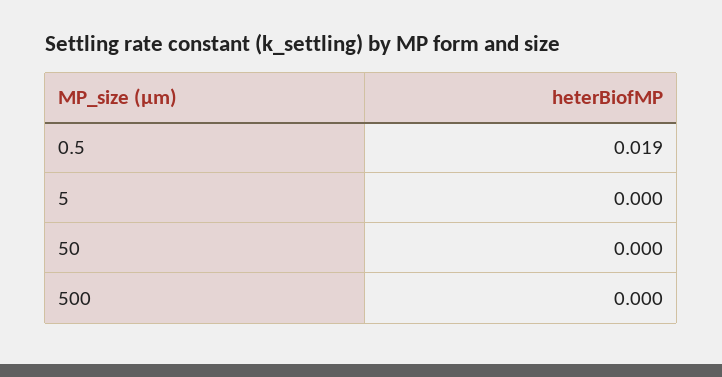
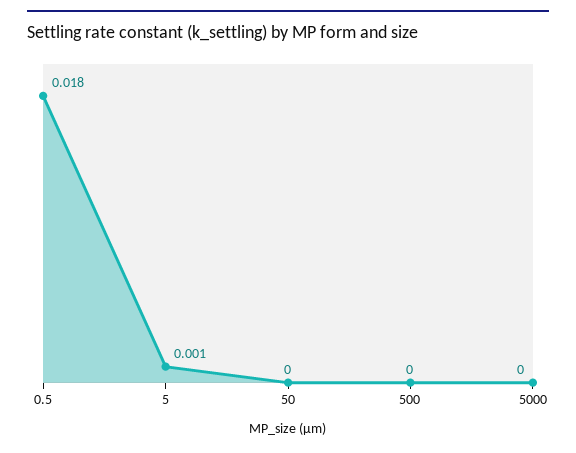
  {
-   "0.5": 0.019,
+   "0.5": 0.018,
-   "5": 0,
+   "5": 0.001,
    "50": 0,
-   "500": 0
+   "500": 0,
+   "5000": 0
  }

